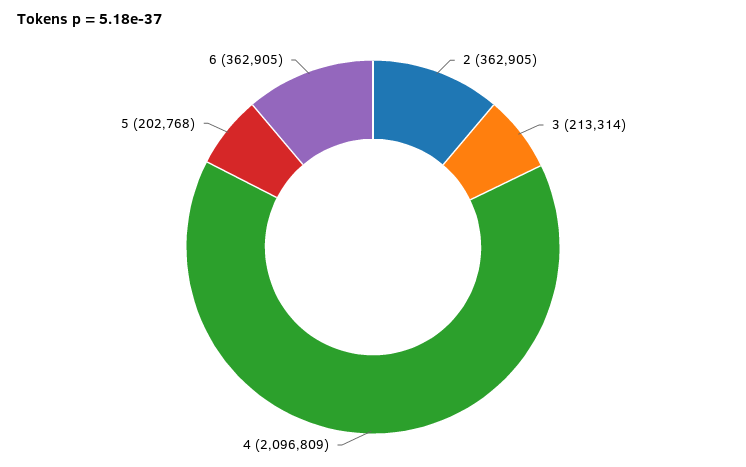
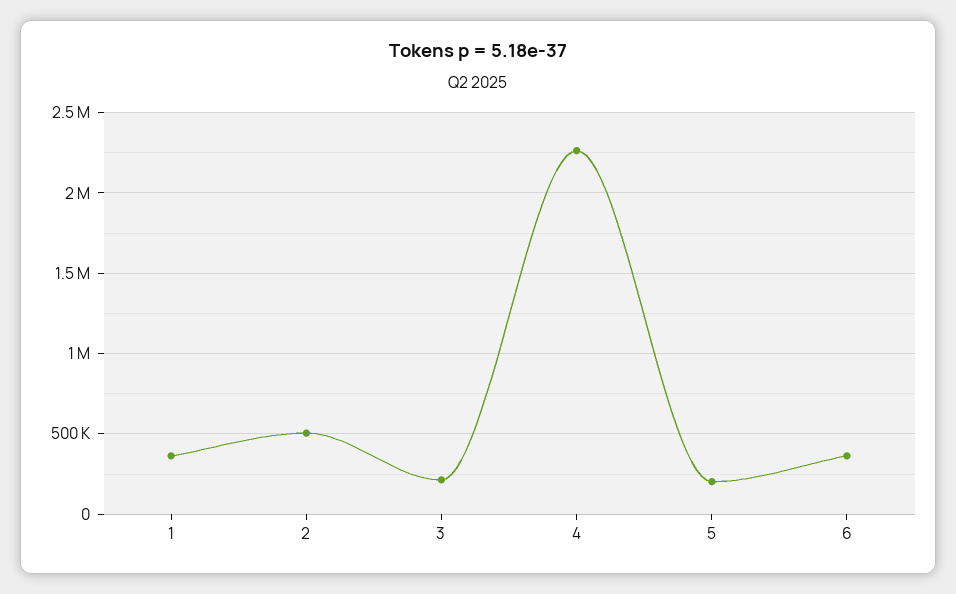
  {
-   "2": 362905,
+   "2": 500000,
    "3": 213314,
-   "4": 2096809,
+   "4": 2250000,
    "5": 202768,
-   "6": 362905
+   "6": 362905,
+   "1": 350000
  }

